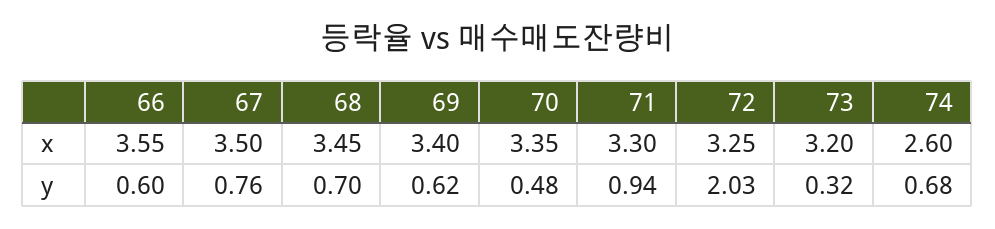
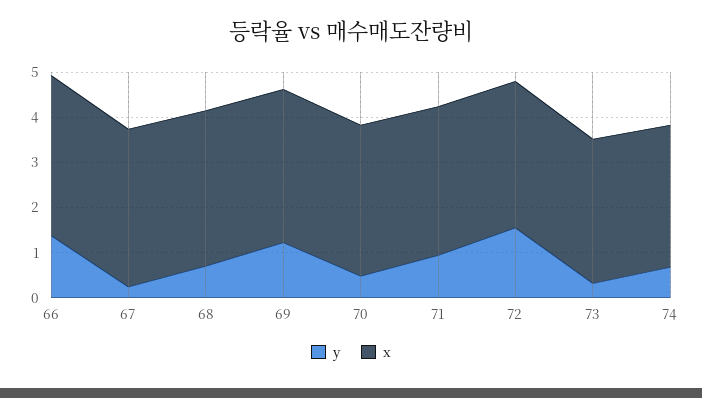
  {
    "x": {
      "66": 3.55,
      "67": 3.5,
      "68": 3.45,
      "69": 3.4,
      "70": 3.35,
      "71": 3.3,
      "72": 3.25,
      "73": 3.2,
-     "74": 2.6
+     "74": 3.2
    },
    "y": {
-     "66": 0.6,
+     "66": 1.4,
-     "67": 0.76,
+     "67": 0.2,
      "68": 0.7,
-     "69": 0.62,
+     "69": 1.2,
      "70": 0.48,
      "71": 0.94,
-     "72": 2.03,
+     "72": 1.6,
      "73": 0.32,
      "74": 0.68
    }
  }

